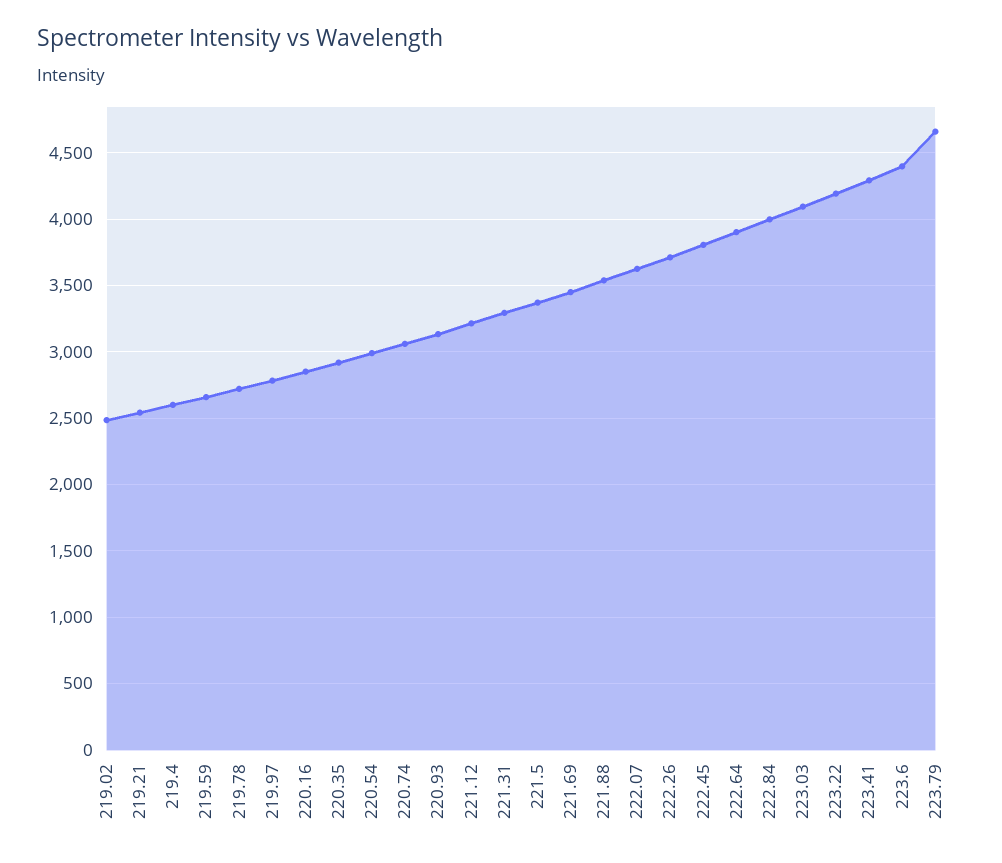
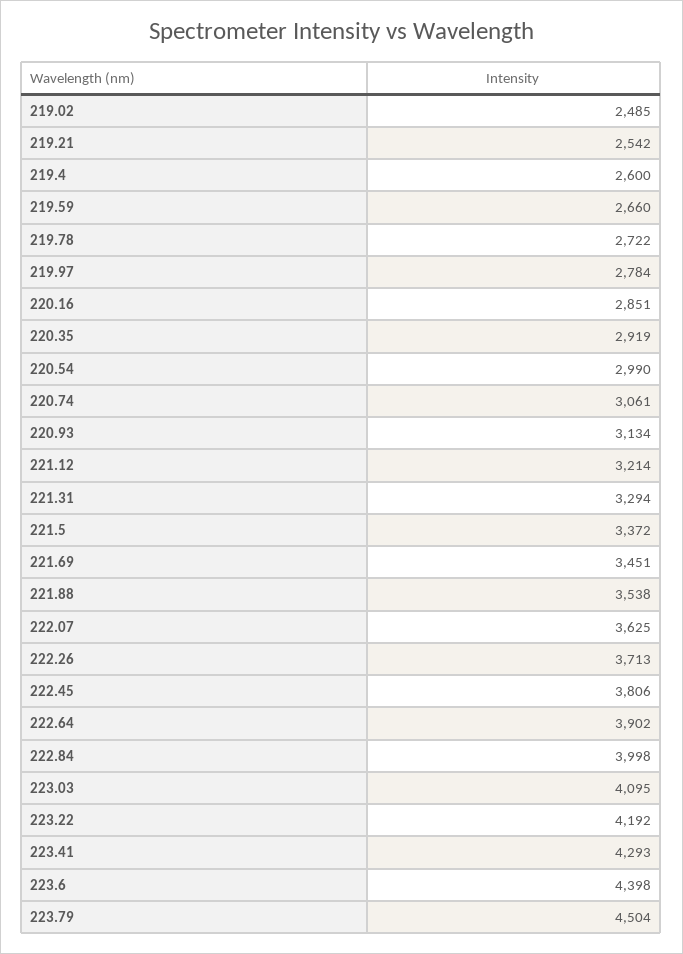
  {
    "219.02": 2485,
    "219.21": 2542,
    "219.4": 2600,
    "219.59": 2660,
    "219.78": 2722,
    "219.97": 2784,
    "220.16": 2851,
    "220.35": 2919,
    "220.54": 2990,
    "220.74": 3061,
    "220.93": 3134,
    "221.12": 3214,
    "221.31": 3294,
    "221.5": 3372,
    "221.69": 3451,
    "221.88": 3538,
    "222.07": 3625,
    "222.26": 3713,
    "222.45": 3806,
    "222.64": 3902,
    "222.84": 3998,
    "223.03": 4095,
    "223.22": 4192,
    "223.41": 4293,
    "223.6": 4398,
-   "223.79": 4650
+   "223.79": 4504
  }

